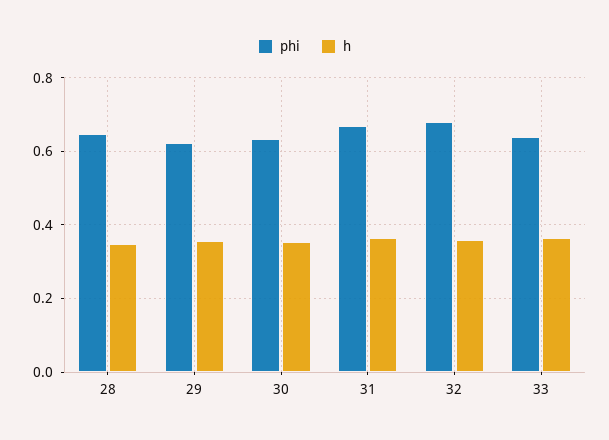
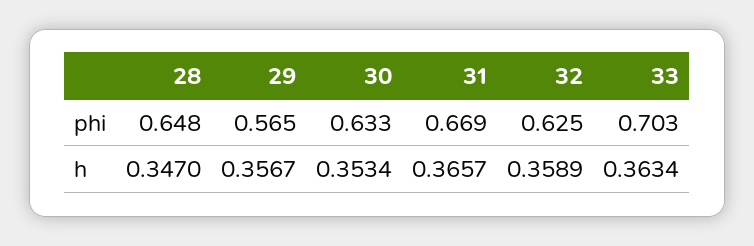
  {
    "phi": {
      "28": 0.648,
-     "29": 0.62,
+     "29": 0.565,
      "30": 0.633,
      "31": 0.669,
-     "32": 0.68,
+     "32": 0.625,
-     "33": 0.64
+     "33": 0.703
    },
    "h": {
      "28": 0.347,
      "29": 0.3567,
      "30": 0.3534,
      "31": 0.3657,
      "32": 0.3589,
      "33": 0.3634
    }
  }

